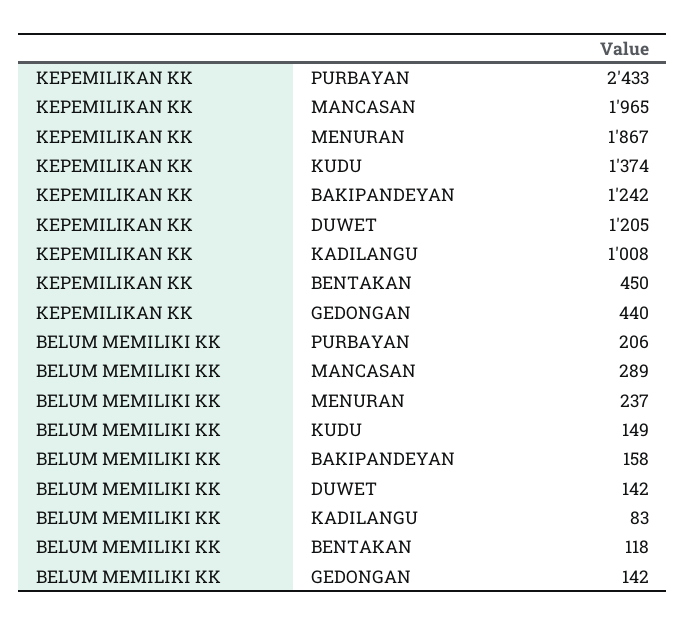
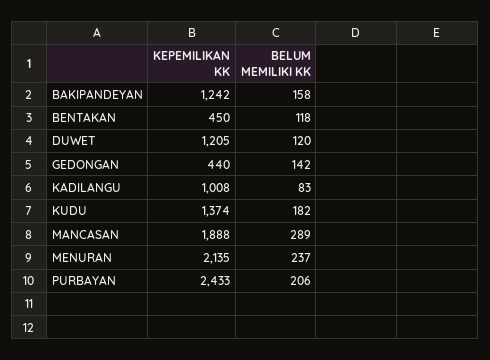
  {
    "KEPEMILIKAN KK": {
      "PURBAYAN": 2433,
-     "MANCASAN": 1965,
+     "MANCASAN": 1888,
-     "MENURAN": 1867,
+     "MENURAN": 2135,
      "KUDU": 1374,
      "BAKIPANDEYAN": 1242,
      "DUWET": 1205,
      "KADILANGU": 1008,
      "BENTAKAN": 450,
      "GEDONGAN": 440
    },
    "BELUM MEMILIKI KK": {
      "PURBAYAN": 206,
      "MANCASAN": 289,
      "MENURAN": 237,
-     "KUDU": 149,
+     "KUDU": 182,
      "BAKIPANDEYAN": 158,
-     "DUWET": 142,
+     "DUWET": 120,
      "KADILANGU": 83,
      "BENTAKAN": 118,
      "GEDONGAN": 142
    }
  }

